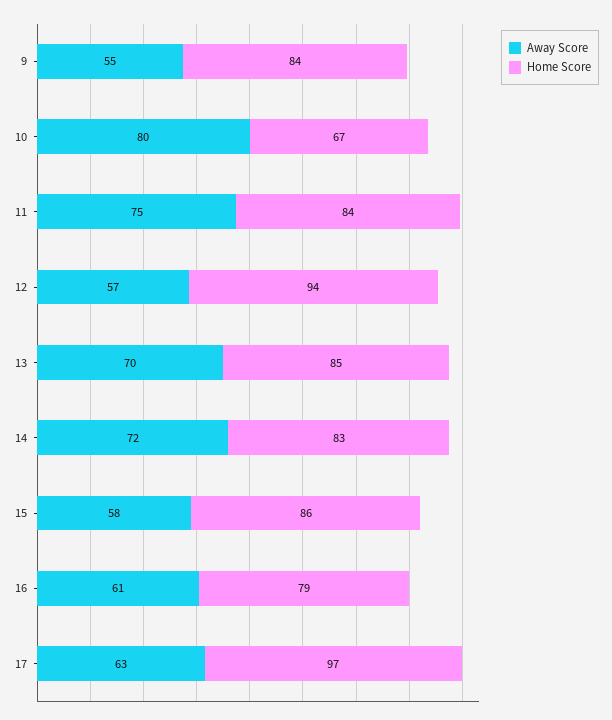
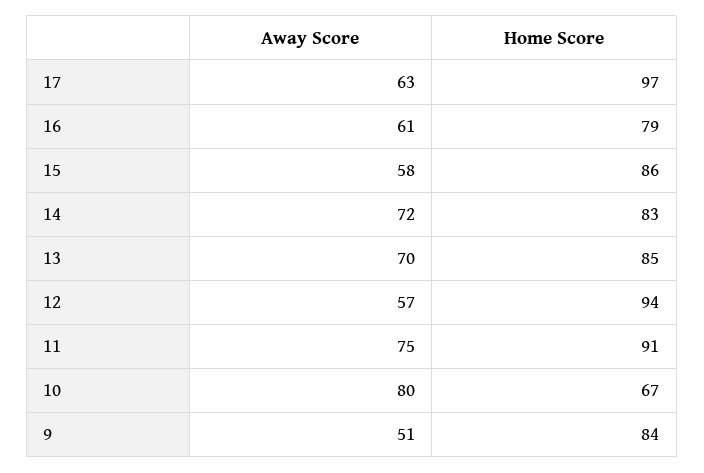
  {
    "Away Score": {
-     "9": 55,
+     "9": 51,
      "10": 80,
      "11": 75,
      "12": 57,
      "13": 70,
      "14": 72,
      "15": 58,
      "16": 61,
      "17": 63
    },
    "Home Score": {
      "9": 84,
      "10": 67,
-     "11": 84,
+     "11": 91,
      "12": 94,
      "13": 85,
      "14": 83,
      "15": 86,
      "16": 79,
      "17": 97
    }
  }

